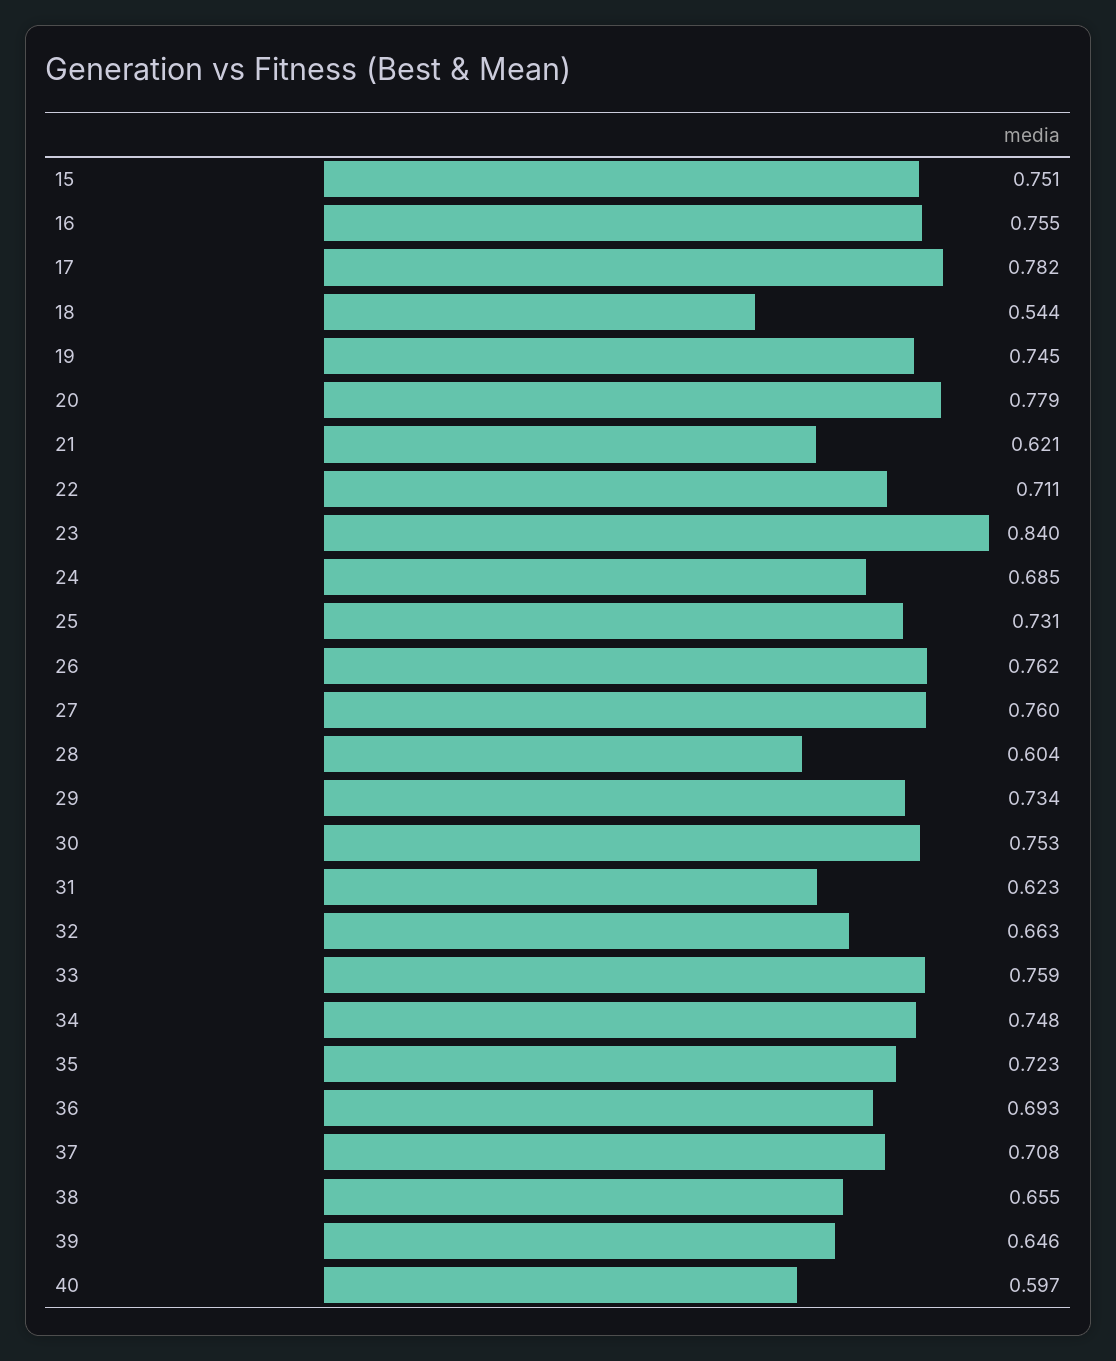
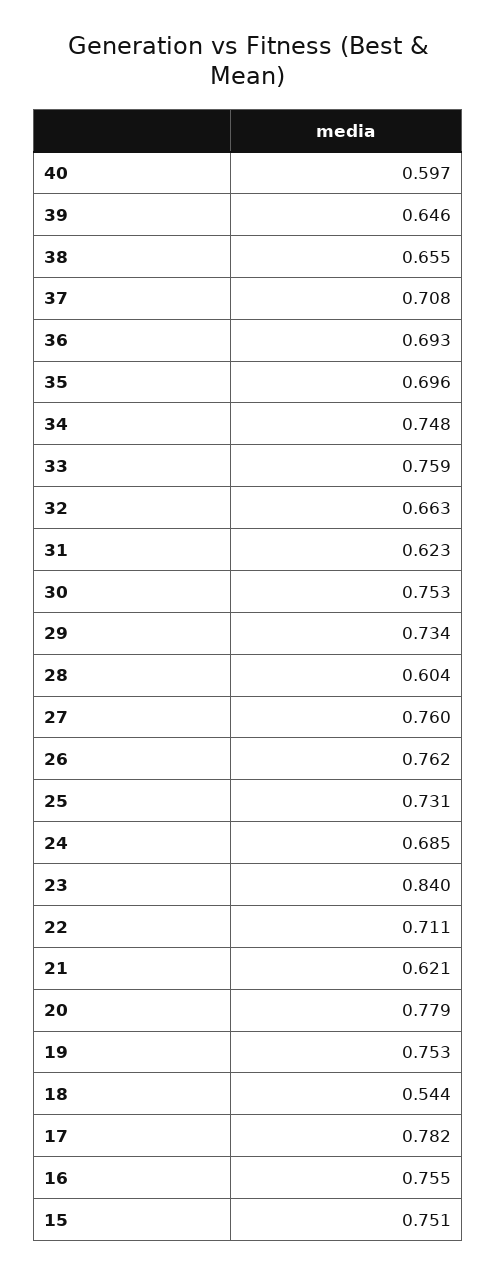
  {
    "15": 0.751,
    "16": 0.755,
    "17": 0.782,
    "18": 0.544,
-   "19": 0.745,
+   "19": 0.753,
    "20": 0.779,
    "21": 0.621,
    "22": 0.711,
    "23": 0.84,
    "24": 0.685,
    "25": 0.731,
    "26": 0.762,
    "27": 0.76,
    "28": 0.604,
    "29": 0.734,
    "30": 0.753,
    "31": 0.623,
    "32": 0.663,
    "33": 0.759,
    "34": 0.748,
-   "35": 0.723,
+   "35": 0.696,
    "36": 0.693,
    "37": 0.708,
    "38": 0.655,
    "39": 0.646,
    "40": 0.597
  }

